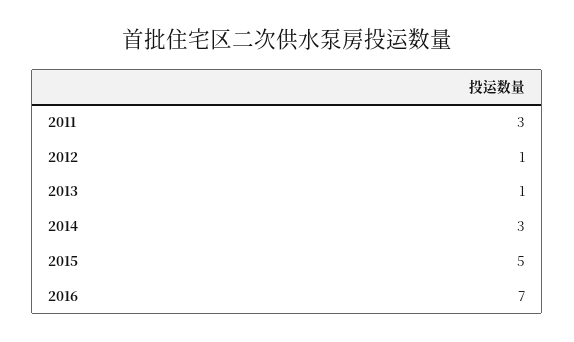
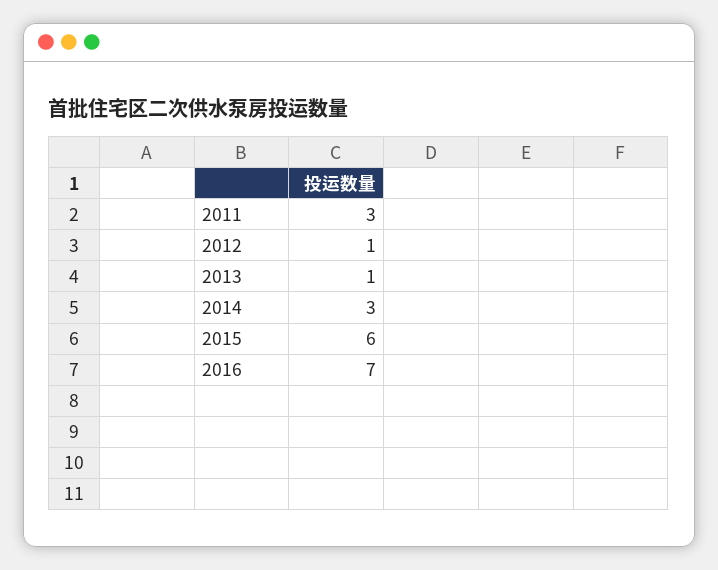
  {
    "2011": 3,
    "2012": 1,
    "2013": 1,
    "2014": 3,
-   "2015": 5,
+   "2015": 6,
    "2016": 7
  }

